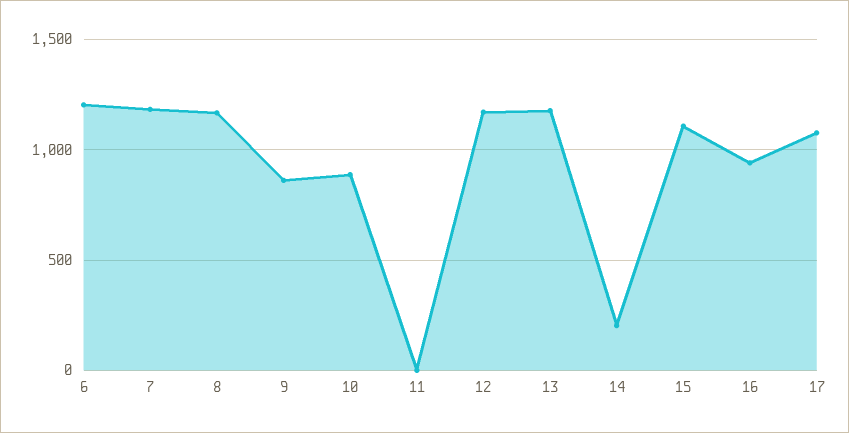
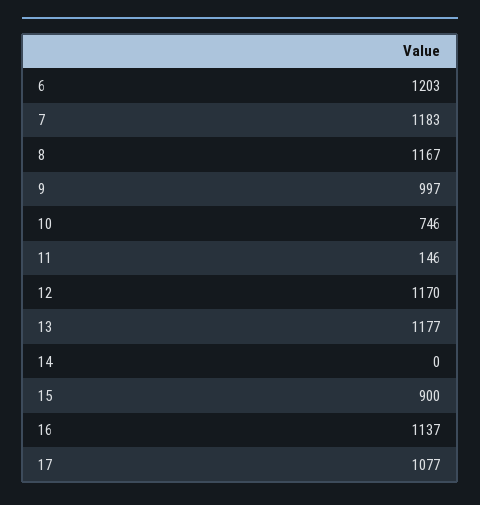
  {
    "6": 1203,
    "7": 1183,
    "8": 1167,
-   "9": 850,
+   "9": 997,
-   "10": 900,
+   "10": 746,
-   "11": 0,
+   "11": 146,
    "12": 1170,
    "13": 1177,
-   "14": 200,
+   "14": 0,
-   "15": 1100,
+   "15": 900,
-   "16": 950,
+   "16": 1137,
    "17": 1077
  }

